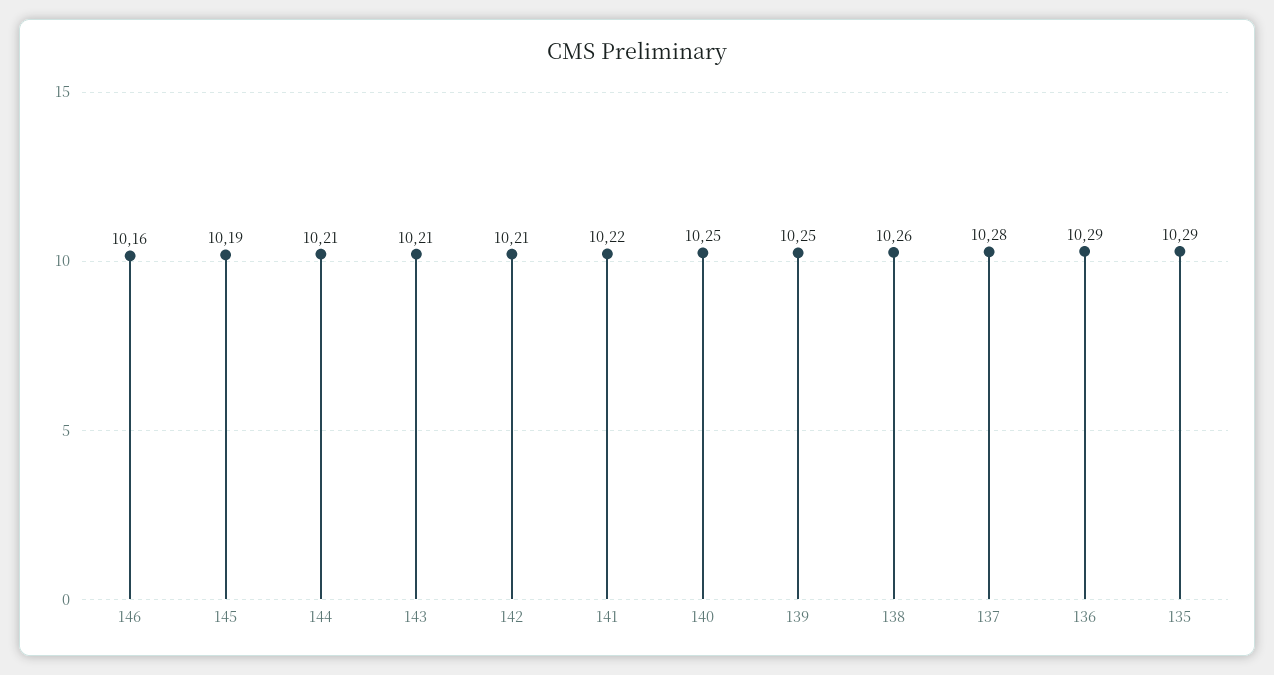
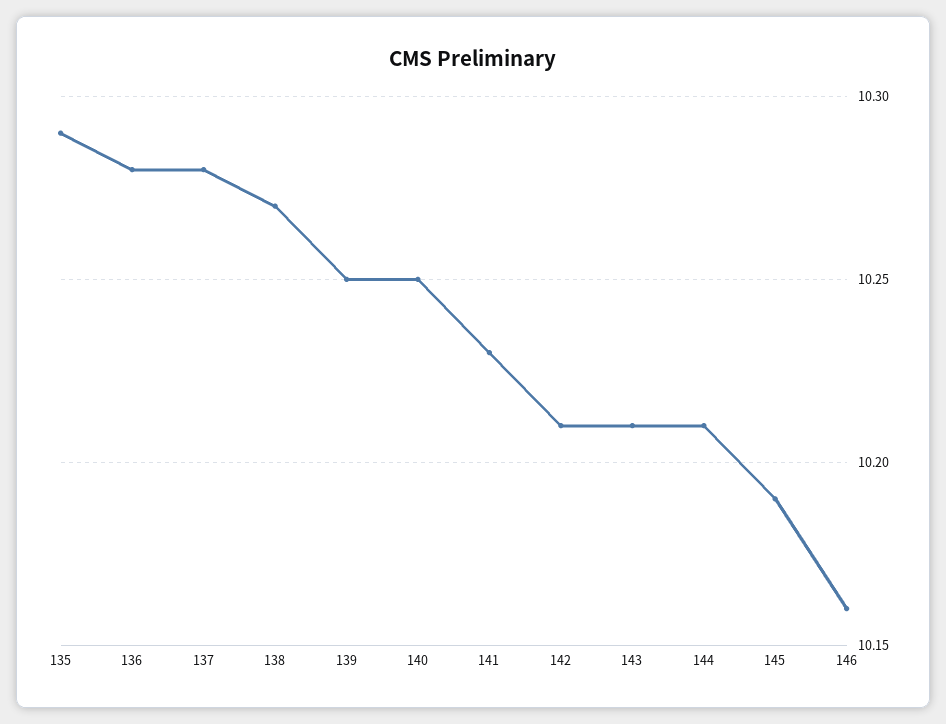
  {
    "146": 10.16,
    "145": 10.19,
    "144": 10.21,
    "143": 10.21,
    "142": 10.21,
-   "141": 10.22,
+   "141": 10.23,
    "140": 10.25,
    "139": 10.25,
-   "138": 10.26,
+   "138": 10.27,
    "137": 10.28,
-   "136": 10.29,
+   "136": 10.28,
    "135": 10.29
  }

